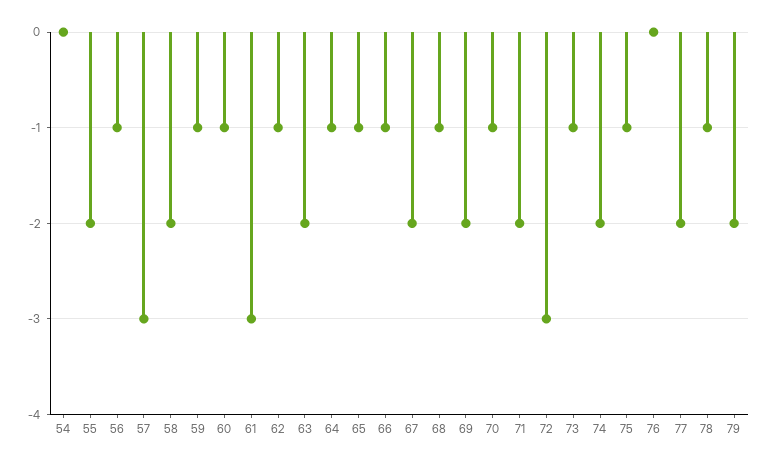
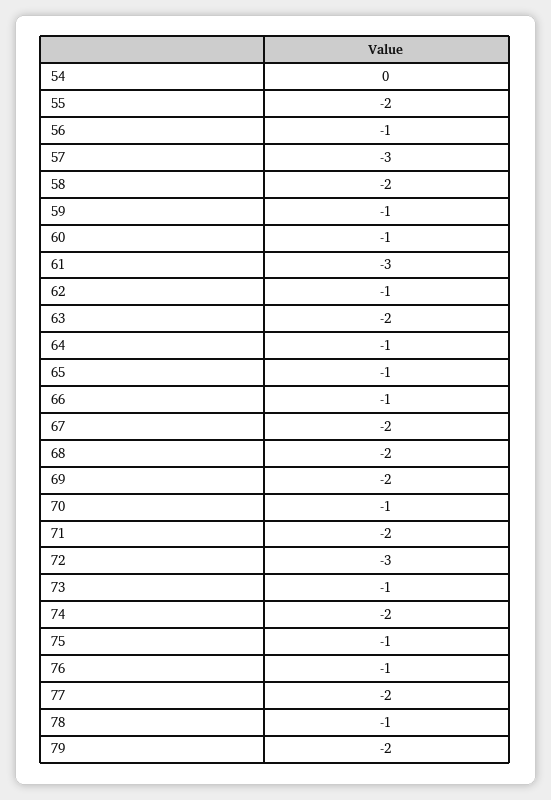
  {
    "54": 0,
    "55": -2,
    "56": -1,
    "57": -3,
    "58": -2,
    "59": -1,
    "60": -1,
    "61": -3,
    "62": -1,
    "63": -2,
    "64": -1,
    "65": -1,
    "66": -1,
    "67": -2,
-   "68": -1,
+   "68": -2,
    "69": -2,
    "70": -1,
    "71": -2,
    "72": -3,
    "73": -1,
    "74": -2,
    "75": -1,
-   "76": 0,
+   "76": -1,
    "77": -2,
    "78": -1,
    "79": -2
  }

